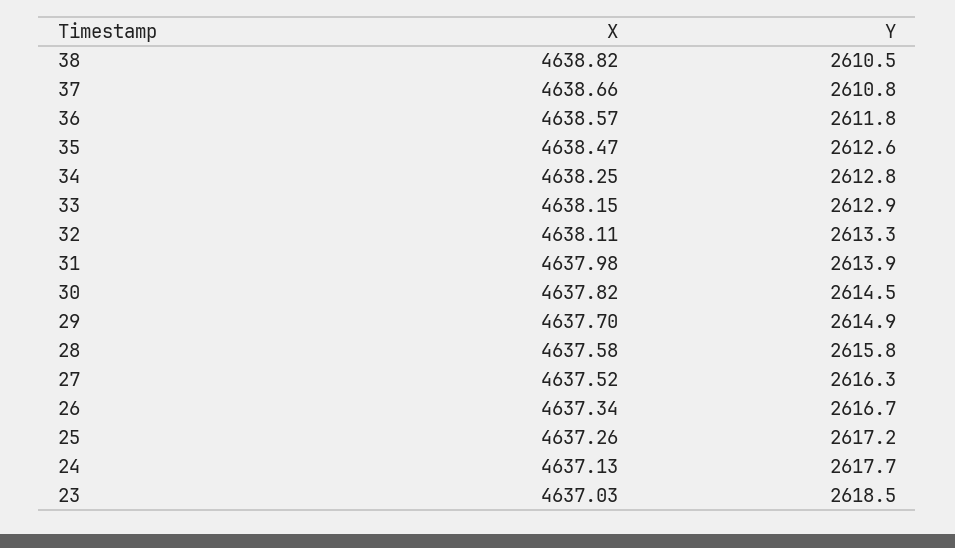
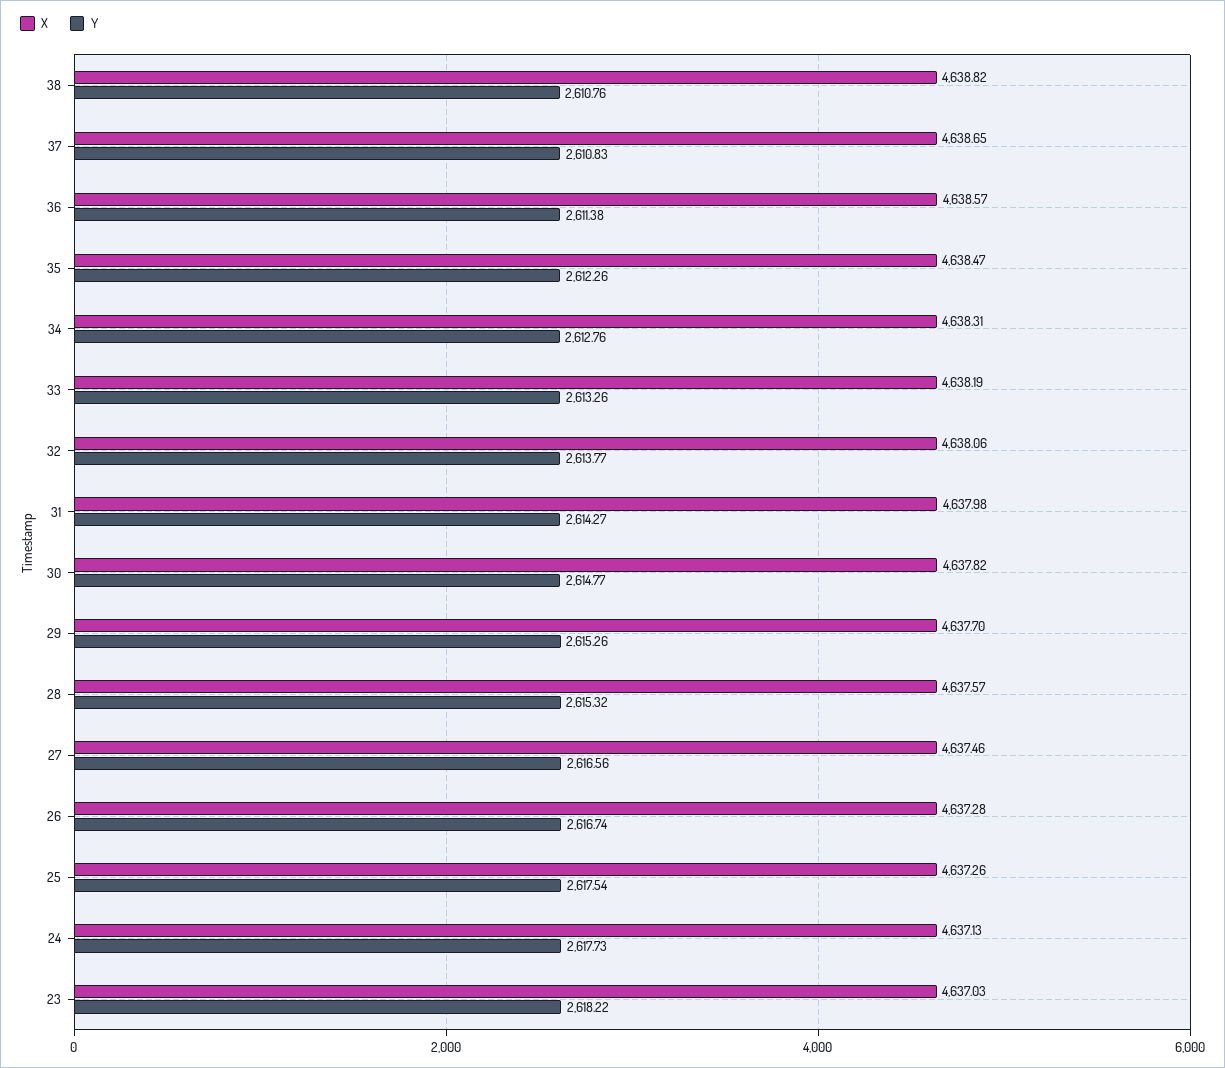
  {
    "X": {
      "38": 4638.82,
-     "37": 4638.66,
+     "37": 4638.65,
      "36": 4638.57,
      "35": 4638.47,
-     "34": 4638.25,
+     "34": 4638.31,
-     "33": 4638.15,
+     "33": 4638.19,
-     "32": 4638.11,
+     "32": 4638.06,
      "31": 4637.98,
      "30": 4637.82,
      "29": 4637.7,
-     "28": 4637.58,
+     "28": 4637.57,
-     "27": 4637.52,
+     "27": 4637.46,
-     "26": 4637.34,
+     "26": 4637.28,
      "25": 4637.26,
      "24": 4637.13,
      "23": 4637.03
    },
    "Y": {
-     "38": 2610.5,
+     "38": 2610.76,
      "37": 2610.83,
-     "36": 2611.8,
+     "36": 2611.38,
-     "35": 2612.6,
+     "35": 2612.26,
      "34": 2612.76,
-     "33": 2612.9,
+     "33": 2613.26,
-     "32": 2613.3,
+     "32": 2613.77,
-     "31": 2613.9,
+     "31": 2614.27,
-     "30": 2614.5,
+     "30": 2614.77,
-     "29": 2614.9,
+     "29": 2615.26,
-     "28": 2615.8,
+     "28": 2615.32,
-     "27": 2616.3,
+     "27": 2616.56,
      "26": 2616.74,
-     "25": 2617.2,
+     "25": 2617.54,
      "24": 2617.73,
-     "23": 2618.5
+     "23": 2618.22
    }
  }

